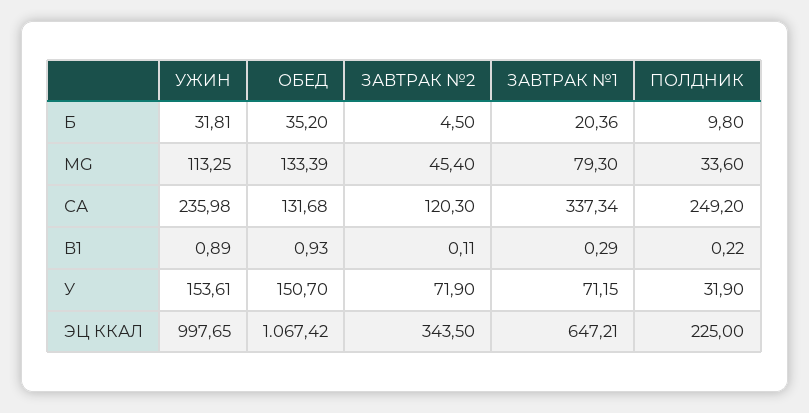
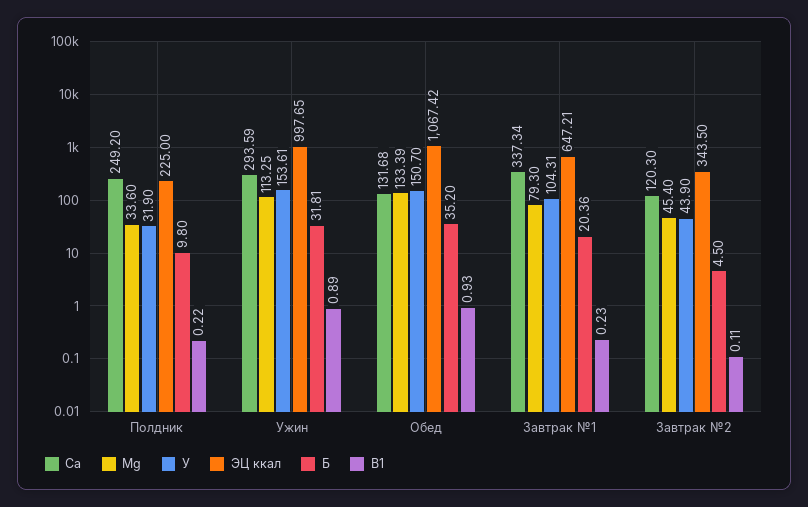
  {
    "Б": {
      "УЖИН": 31.81,
      "ОБЕД": 35.2,
      "ЗАВТРАК №2": 4.5,
      "ЗАВТРАК №1": 20.36,
      "ПОЛДНИК": 9.8
    },
    "МG": {
      "УЖИН": 113.25,
      "ОБЕД": 133.39,
      "ЗАВТРАК №2": 45.4,
      "ЗАВТРАК №1": 79.3,
      "ПОЛДНИК": 33.6
    },
    "СА": {
-     "УЖИН": 235.98,
+     "УЖИН": 293.59,
      "ОБЕД": 131.68,
      "ЗАВТРАК №2": 120.3,
      "ЗАВТРАК №1": 337.34,
      "ПОЛДНИК": 249.2
    },
    "В1": {
      "УЖИН": 0.89,
      "ОБЕД": 0.93,
      "ЗАВТРАК №2": 0.11,
-     "ЗАВТРАК №1": 0.29,
+     "ЗАВТРАК №1": 0.23,
      "ПОЛДНИК": 0.22
    },
    "У": {
      "УЖИН": 153.61,
      "ОБЕД": 150.7,
-     "ЗАВТРАК №2": 71.9,
+     "ЗАВТРАК №2": 43.9,
-     "ЗАВТРАК №1": 71.15,
+     "ЗАВТРАК №1": 104.31,
      "ПОЛДНИК": 31.9
    },
    "ЭЦ ККАЛ": {
      "УЖИН": 997.65,
      "ОБЕД": 1067.42,
      "ЗАВТРАК №2": 343.5,
      "ЗАВТРАК №1": 647.21,
      "ПОЛДНИК": 225
    }
  }

